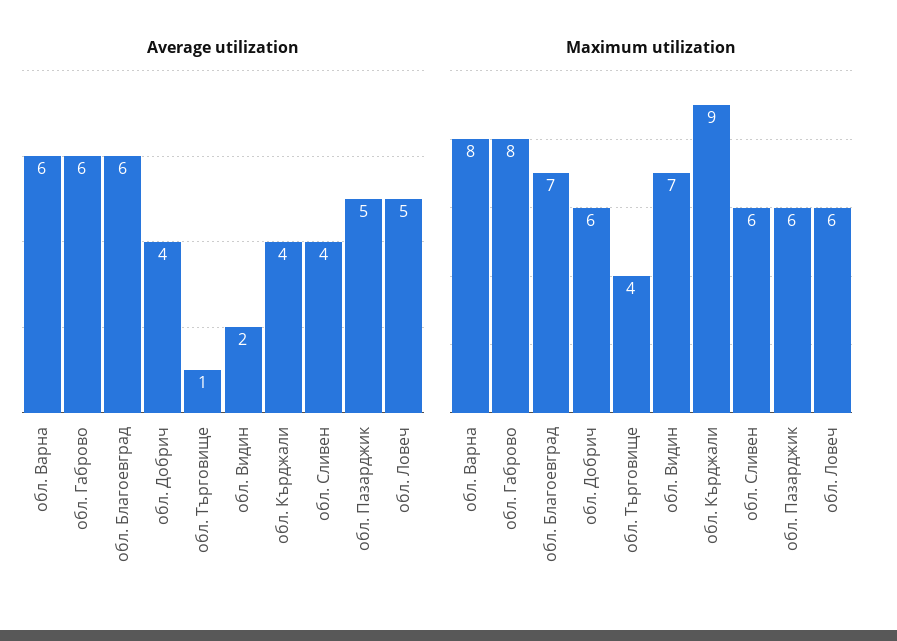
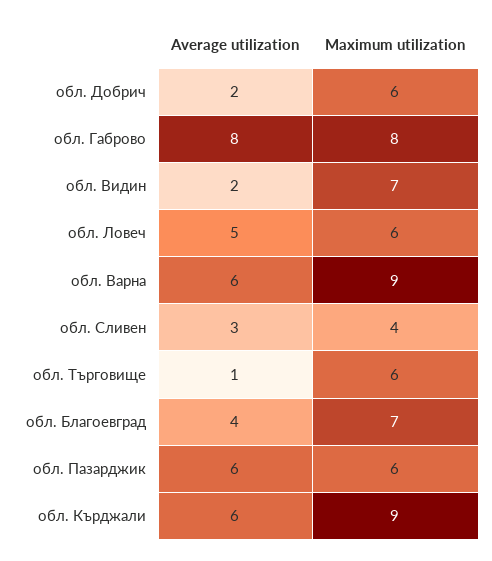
  {
    "Average utilization": {
      "обл. Варна": 6,
-     "обл. Габрово": 6,
+     "обл. Габрово": 8,
-     "обл. Благоевград": 6,
+     "обл. Благоевград": 4,
-     "обл. Добрич": 4,
+     "обл. Добрич": 2,
      "обл. Търговище": 1,
      "обл. Видин": 2,
-     "обл. Кърджали": 4,
+     "обл. Кърджали": 6,
-     "обл. Сливен": 4,
+     "обл. Сливен": 3,
-     "обл. Пазарджик": 5,
+     "обл. Пазарджик": 6,
      "обл. Ловеч": 5
    },
    "Maximum utilization": {
-     "обл. Варна": 8,
+     "обл. Варна": 9,
      "обл. Габрово": 8,
      "обл. Благоевград": 7,
      "обл. Добрич": 6,
-     "обл. Търговище": 4,
+     "обл. Търговище": 6,
      "обл. Видин": 7,
      "обл. Кърджали": 9,
-     "обл. Сливен": 6,
+     "обл. Сливен": 4,
      "обл. Пазарджик": 6,
      "обл. Ловеч": 6
    }
  }

